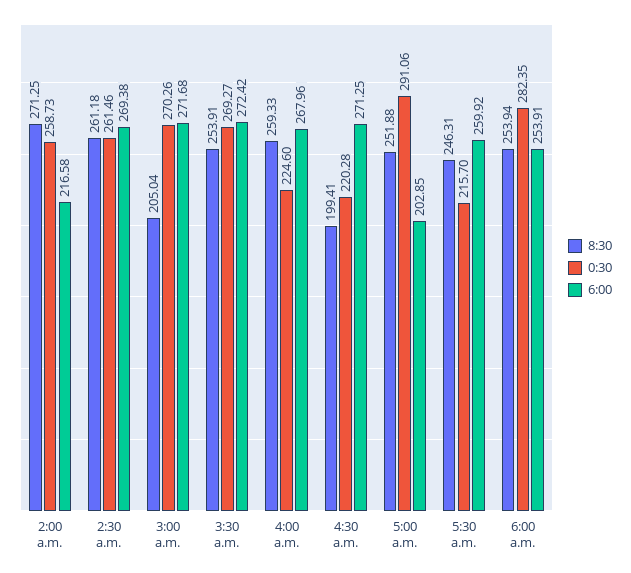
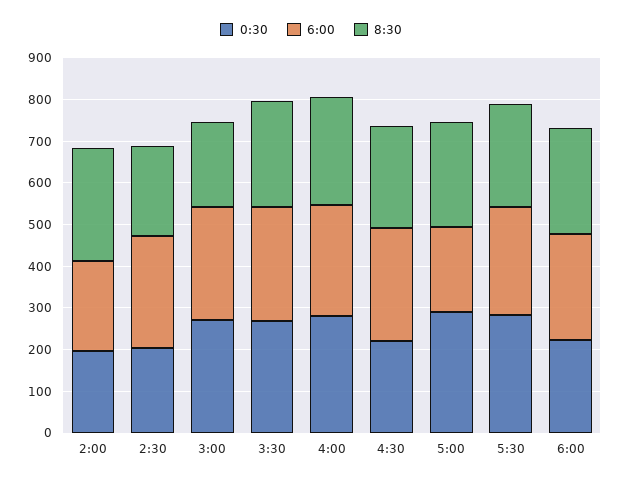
  {
    "8:30": {
      "2:00 a.m.": 271.25,
-     "2:30 a.m.": 261.18,
+     "2:30 a.m.": 220,
      "3:00 a.m.": 205.04,
      "3:30 a.m.": 253.91,
      "4:00 a.m.": 259.33,
-     "4:30 a.m.": 199.41,
+     "4:30 a.m.": 240,
      "5:00 a.m.": 251.88,
      "5:30 a.m.": 246.31,
      "6:00 a.m.": 253.94
    },
    "0:30": {
-     "2:00 a.m.": 258.73,
+     "2:00 a.m.": 200,
-     "2:30 a.m.": 261.46,
+     "2:30 a.m.": 200,
      "3:00 a.m.": 270.26,
      "3:30 a.m.": 269.27,
-     "4:00 a.m.": 224.6,
+     "4:00 a.m.": 280,
      "4:30 a.m.": 220.28,
      "5:00 a.m.": 291.06,
-     "5:30 a.m.": 215.7,
+     "5:30 a.m.": 280,
-     "6:00 a.m.": 282.35
+     "6:00 a.m.": 220
    },
    "6:00": {
      "2:00 a.m.": 216.58,
      "2:30 a.m.": 269.38,
      "3:00 a.m.": 271.68,
      "3:30 a.m.": 272.42,
      "4:00 a.m.": 267.96,
      "4:30 a.m.": 271.25,
      "5:00 a.m.": 202.85,
      "5:30 a.m.": 259.92,
      "6:00 a.m.": 253.91
    }
  }

